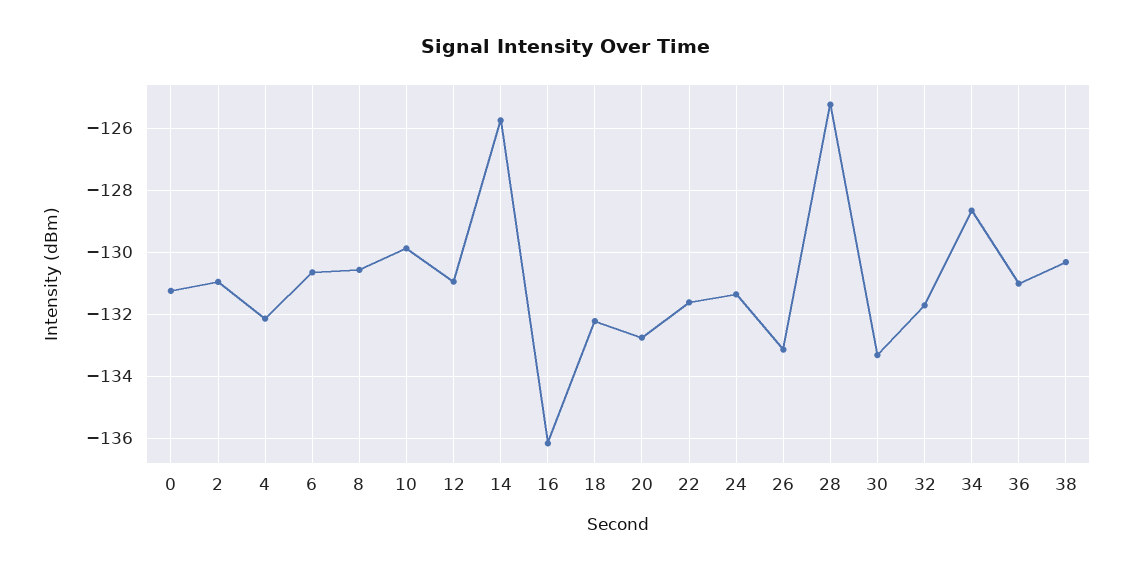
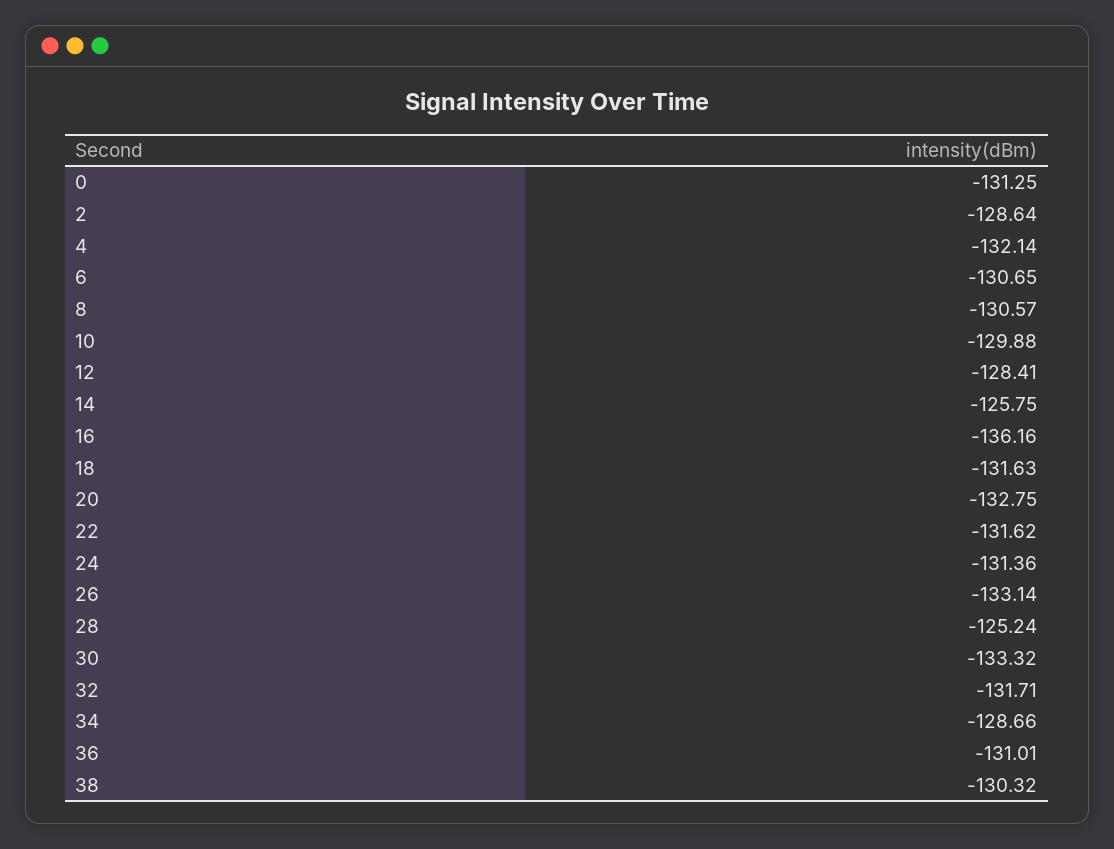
  {
    "0": -131.25,
-   "2": -131,
+   "2": -128.64,
    "4": -132.14,
    "6": -130.65,
    "8": -130.57,
    "10": -129.88,
-   "12": -131,
+   "12": -128.41,
    "14": -125.75,
    "16": -136.16,
-   "18": -132.2,
+   "18": -131.63,
    "20": -132.75,
    "22": -131.62,
    "24": -131.36,
    "26": -133.14,
    "28": -125.24,
    "30": -133.32,
    "32": -131.71,
    "34": -128.66,
    "36": -131.01,
    "38": -130.32
  }

